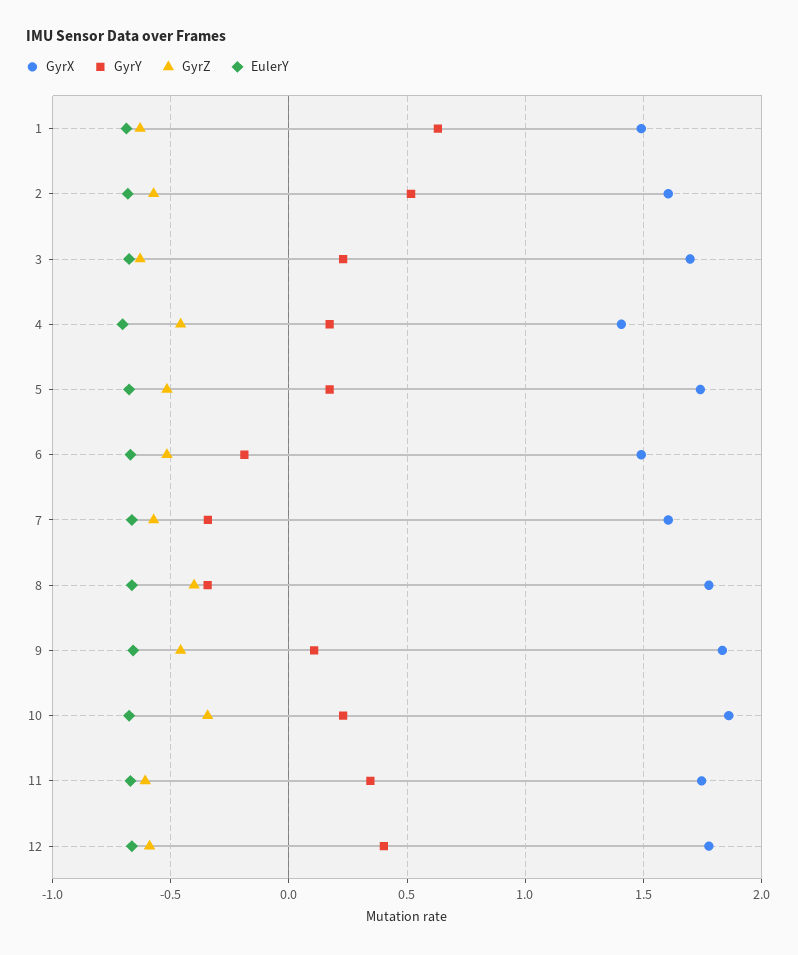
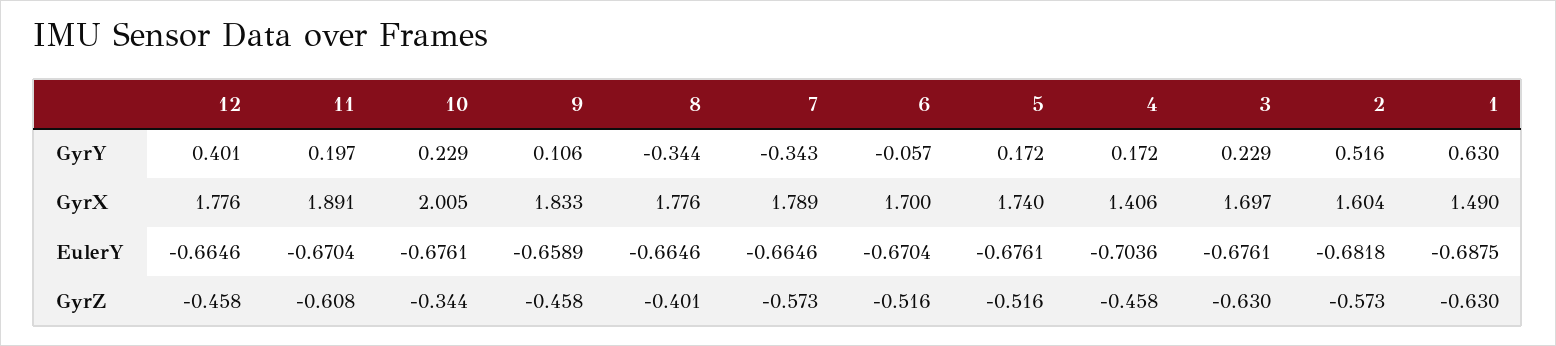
  {
    "GyrX": {
      "1": 1.49,
      "2": 1.604,
      "3": 1.697,
      "4": 1.406,
      "5": 1.74,
-     "6": 1.5,
+     "6": 1.7,
-     "7": 1.6,
+     "7": 1.789,
      "8": 1.776,
      "9": 1.833,
-     "10": 1.85,
+     "10": 2.005,
-     "11": 1.75,
+     "11": 1.891,
      "12": 1.776
    },
    "GyrY": {
      "1": 0.63,
      "2": 0.516,
      "3": 0.229,
      "4": 0.172,
      "5": 0.172,
-     "6": -0.2,
+     "6": -0.057,
      "7": -0.343,
      "8": -0.344,
      "9": 0.106,
      "10": 0.229,
-     "11": 0.35,
+     "11": 0.197,
      "12": 0.401
    },
    "GyrZ": {
      "1": -0.63,
      "2": -0.573,
      "3": -0.63,
      "4": -0.458,
      "5": -0.516,
      "6": -0.516,
      "7": -0.573,
      "8": -0.401,
      "9": -0.458,
      "10": -0.344,
      "11": -0.608,
-     "12": -0.6
+     "12": -0.458
    },
    "EulerY": {
      "1": -0.6875,
      "2": -0.6818,
      "3": -0.6761,
      "4": -0.7036,
      "5": -0.6761,
      "6": -0.6704,
      "7": -0.6646,
      "8": -0.6646,
      "9": -0.6589,
      "10": -0.6761,
      "11": -0.6704,
      "12": -0.6646
    }
  }

